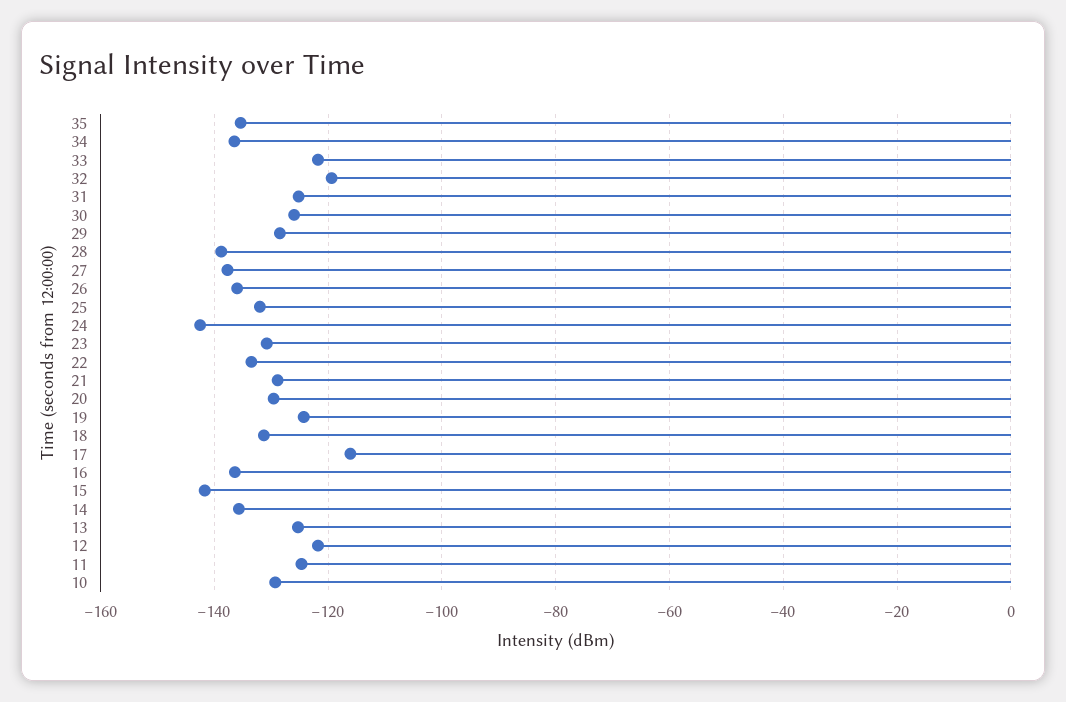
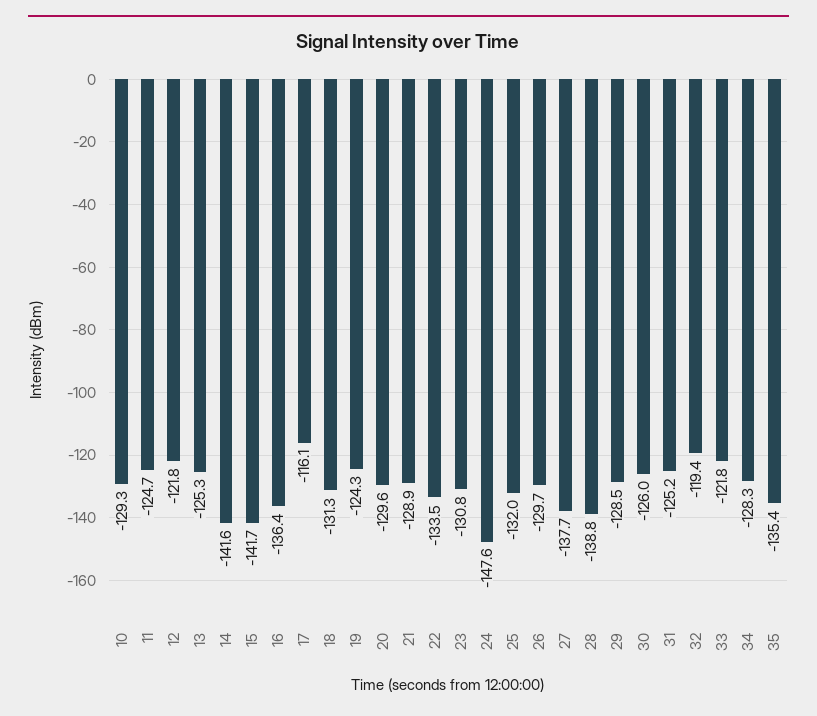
  {
    "35": -135.4,
-   "34": -136,
+   "34": -128.3,
    "33": -121.8,
    "32": -119.4,
    "31": -125.2,
    "30": -126,
    "29": -128.5,
    "28": -138.8,
    "27": -137.7,
-   "26": -136,
+   "26": -129.7,
    "25": -132,
-   "24": -142,
+   "24": -147.6,
    "23": -130.8,
    "22": -133.5,
    "21": -128.9,
    "20": -129.6,
    "19": -124.3,
    "18": -131.3,
    "17": -116.1,
    "16": -136.4,
    "15": -141.7,
-   "14": -136,
+   "14": -141.6,
    "13": -125.3,
    "12": -121.8,
    "11": -124.7,
    "10": -129.3
  }

